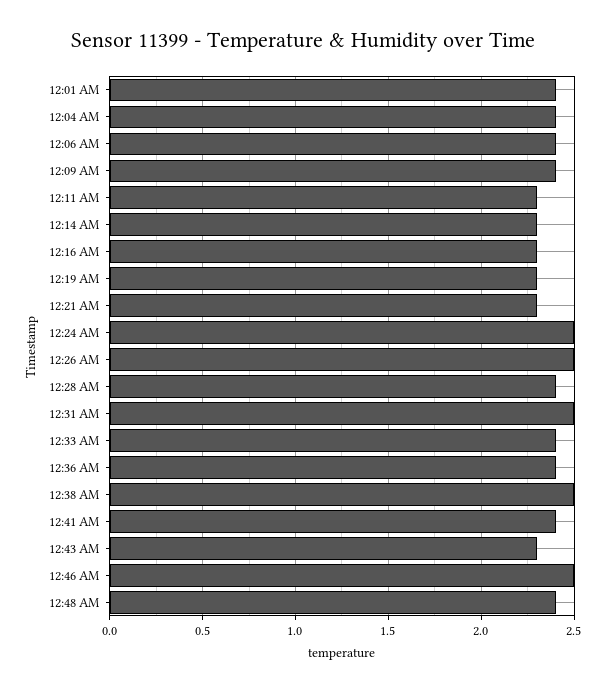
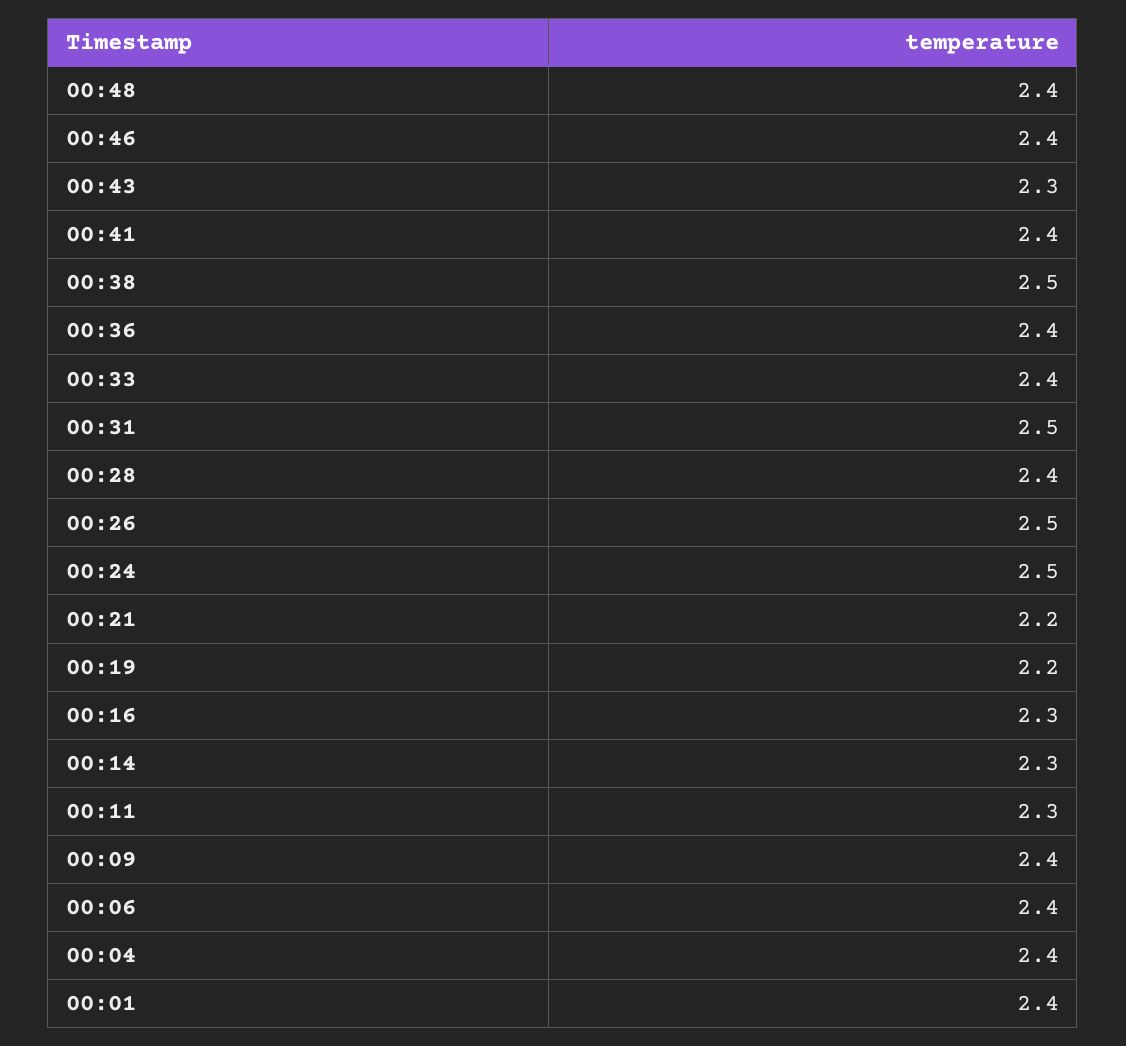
  {
    "12:01 AM": 2.4,
    "12:04 AM": 2.4,
    "12:06 AM": 2.4,
    "12:09 AM": 2.4,
    "12:11 AM": 2.3,
    "12:14 AM": 2.3,
    "12:16 AM": 2.3,
-   "12:19 AM": 2.3,
+   "12:19 AM": 2.2,
-   "12:21 AM": 2.3,
+   "12:21 AM": 2.2,
    "12:24 AM": 2.5,
    "12:26 AM": 2.5,
    "12:28 AM": 2.4,
    "12:31 AM": 2.5,
    "12:33 AM": 2.4,
    "12:36 AM": 2.4,
    "12:38 AM": 2.5,
    "12:41 AM": 2.4,
    "12:43 AM": 2.3,
-   "12:46 AM": 2.5,
+   "12:46 AM": 2.4,
    "12:48 AM": 2.4
  }

